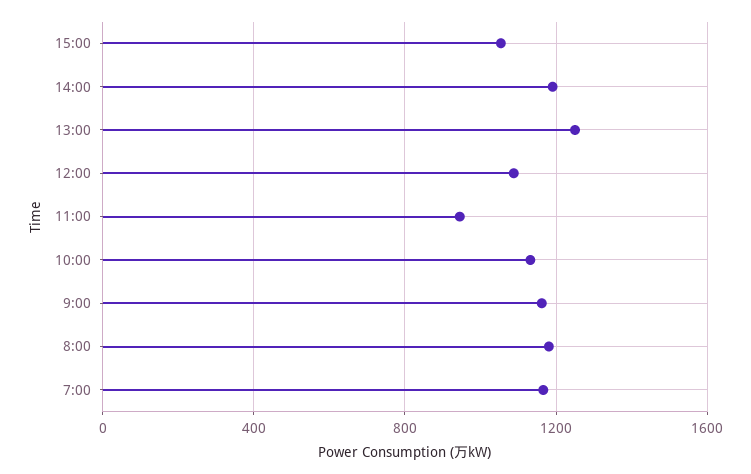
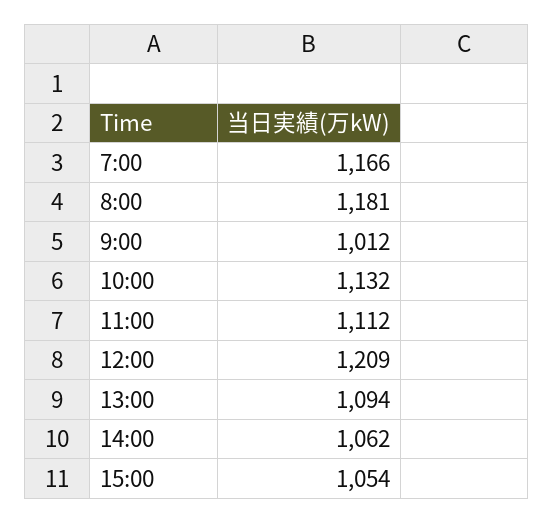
  {
    "15:00": 1054,
-   "14:00": 1200,
+   "14:00": 1062,
-   "13:00": 1250,
+   "13:00": 1094,
-   "12:00": 1100,
+   "12:00": 1209,
-   "11:00": 950,
+   "11:00": 1112,
    "10:00": 1132,
-   "9:00": 1150,
+   "9:00": 1012,
    "8:00": 1181,
    "7:00": 1166
  }

